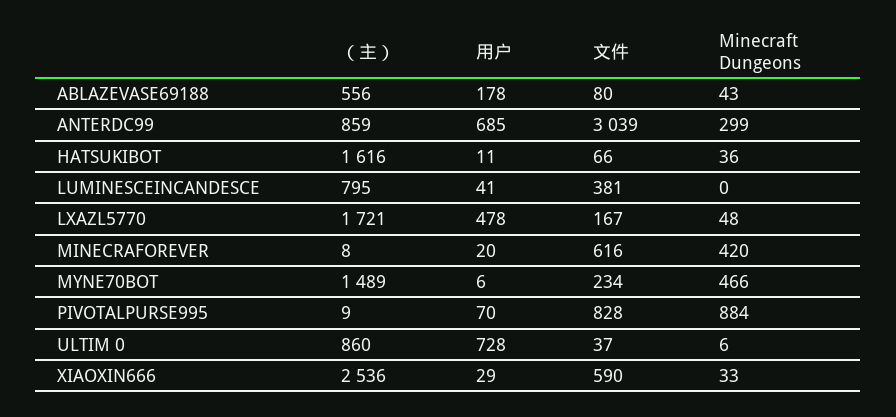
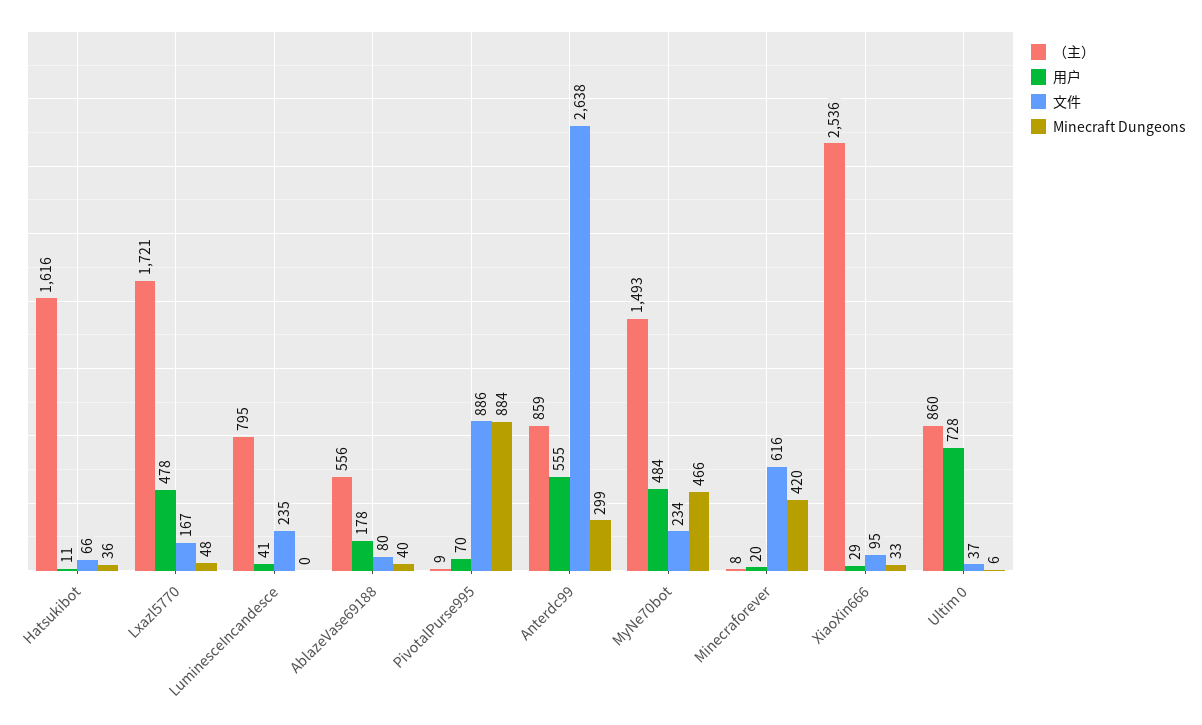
  {
    "（主）": {
      "ABLAZEVASE69188": 556,
      "ANTERDC99": 859,
      "HATSUKIBOT": 1616,
      "LUMINESCEINCANDESCE": 795,
      "LXAZL5770": 1721,
      "MINECRAFOREVER": 8,
-     "MYNE70BOT": 1489,
+     "MYNE70BOT": 1493,
      "PIVOTALPURSE995": 9,
      "ULTIM 0": 860,
      "XIAOXIN666": 2536
    },
    "用户": {
      "ABLAZEVASE69188": 178,
-     "ANTERDC99": 685,
+     "ANTERDC99": 555,
      "HATSUKIBOT": 11,
      "LUMINESCEINCANDESCE": 41,
      "LXAZL5770": 478,
      "MINECRAFOREVER": 20,
-     "MYNE70BOT": 6,
+     "MYNE70BOT": 484,
      "PIVOTALPURSE995": 70,
      "ULTIM 0": 728,
      "XIAOXIN666": 29
    },
    "文件": {
      "ABLAZEVASE69188": 80,
-     "ANTERDC99": 3039,
+     "ANTERDC99": 2638,
      "HATSUKIBOT": 66,
-     "LUMINESCEINCANDESCE": 381,
+     "LUMINESCEINCANDESCE": 235,
      "LXAZL5770": 167,
      "MINECRAFOREVER": 616,
      "MYNE70BOT": 234,
-     "PIVOTALPURSE995": 828,
+     "PIVOTALPURSE995": 886,
      "ULTIM 0": 37,
-     "XIAOXIN666": 590
+     "XIAOXIN666": 95
    },
    "Minecraft Dungeons": {
-     "ABLAZEVASE69188": 43,
+     "ABLAZEVASE69188": 40,
      "ANTERDC99": 299,
      "HATSUKIBOT": 36,
      "LUMINESCEINCANDESCE": 0,
      "LXAZL5770": 48,
      "MINECRAFOREVER": 420,
      "MYNE70BOT": 466,
      "PIVOTALPURSE995": 884,
      "ULTIM 0": 6,
      "XIAOXIN666": 33
    }
  }

